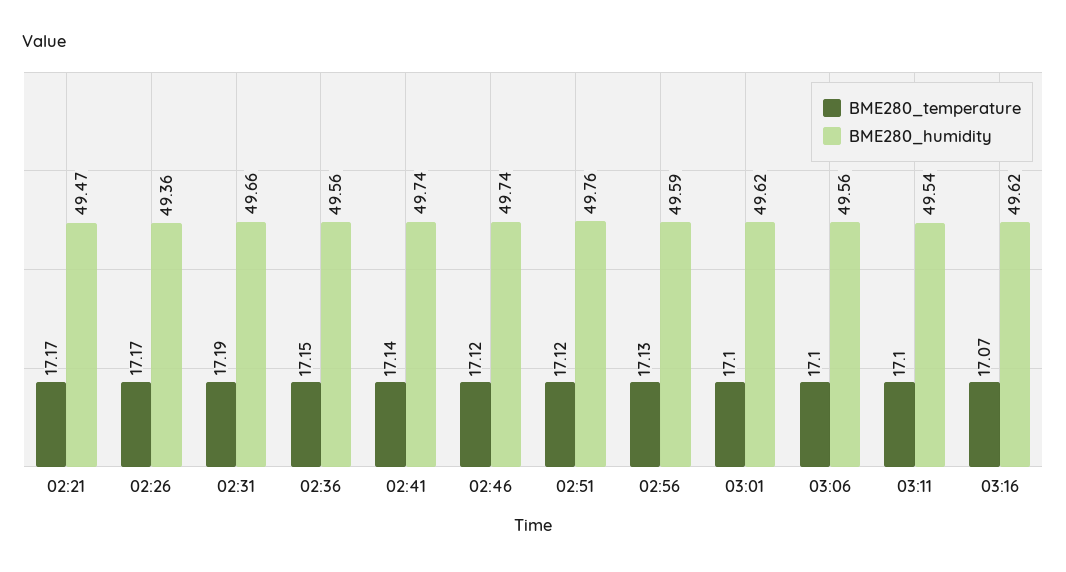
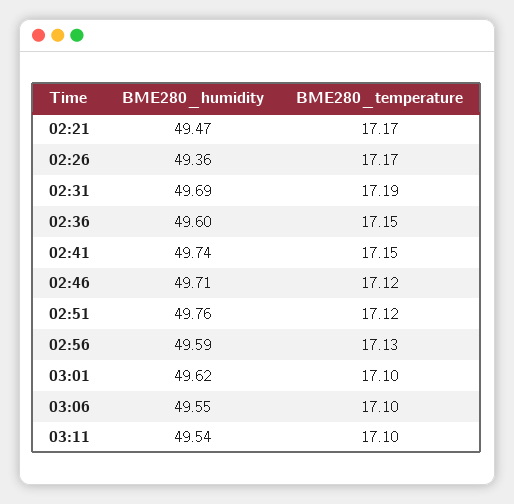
  {
    "BME280_temperature": {
      "02:21": 17.17,
      "02:26": 17.17,
      "02:31": 17.19,
      "02:36": 17.15,
-     "02:41": 17.14,
+     "02:41": 17.15,
      "02:46": 17.12,
      "02:51": 17.12,
      "02:56": 17.13,
      "03:01": 17.1,
      "03:06": 17.1,
-     "03:11": 17.1,
+     "03:11": 17.1
-     "03:16": 17.07
    },
    "BME280_humidity": {
      "02:21": 49.47,
      "02:26": 49.36,
-     "02:31": 49.66,
+     "02:31": 49.69,
-     "02:36": 49.56,
+     "02:36": 49.6,
      "02:41": 49.74,
-     "02:46": 49.74,
+     "02:46": 49.71,
      "02:51": 49.76,
      "02:56": 49.59,
      "03:01": 49.62,
-     "03:06": 49.56,
+     "03:06": 49.55,
-     "03:11": 49.54,
+     "03:11": 49.54
-     "03:16": 49.62
    }
  }

